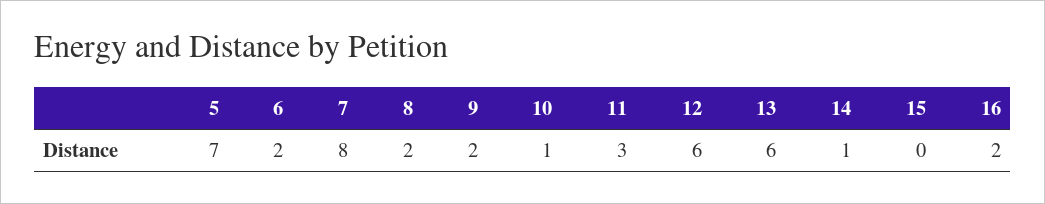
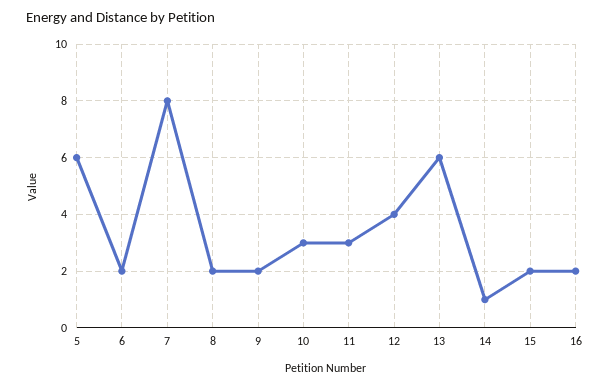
  {
-   "5": 7,
+   "5": 6,
    "6": 2,
    "7": 8,
    "8": 2,
    "9": 2,
-   "10": 1,
+   "10": 3,
    "11": 3,
-   "12": 6,
+   "12": 4,
    "13": 6,
    "14": 1,
-   "15": 0,
+   "15": 2,
    "16": 2
  }

